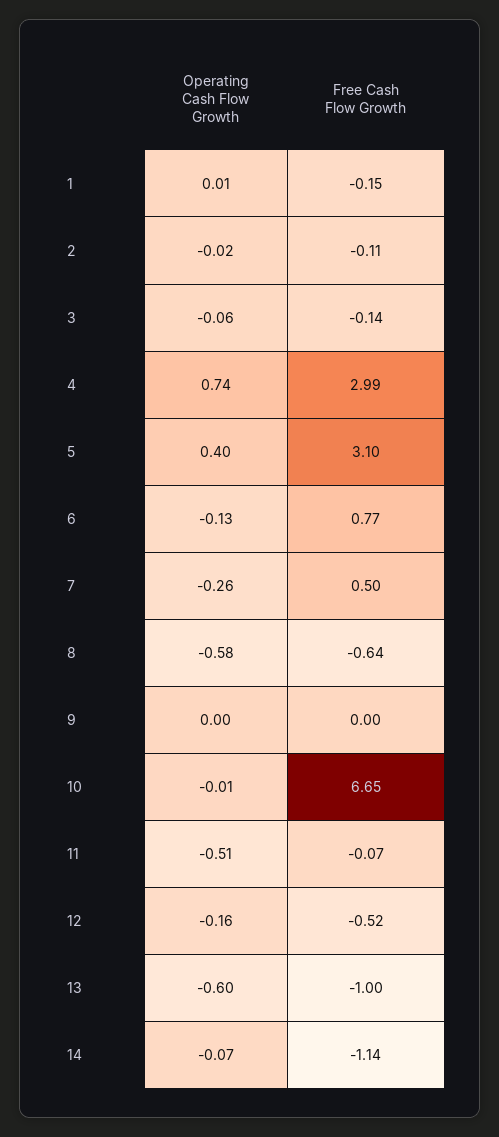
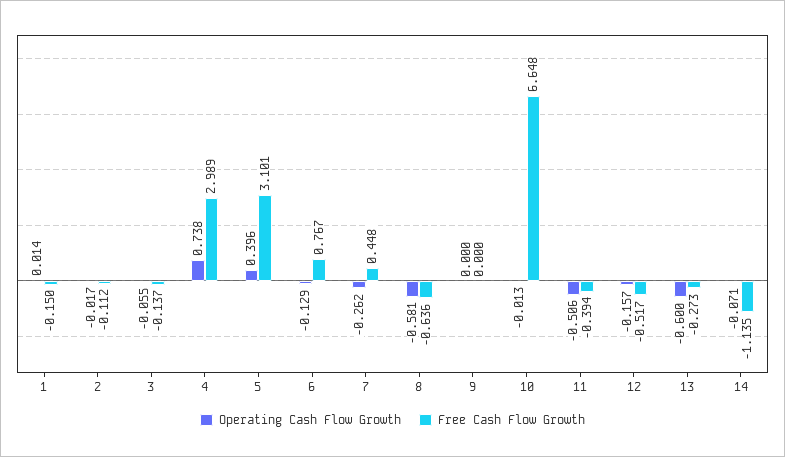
  {
    "Operating Cash Flow Growth": {
      "1": 0.014,
      "2": -0.017,
      "3": -0.055,
      "4": 0.738,
      "5": 0.396,
      "6": -0.129,
      "7": -0.262,
      "8": -0.581,
      "9": 0,
      "10": -0.013,
      "11": -0.506,
      "12": -0.157,
      "13": -0.6,
      "14": -0.071
    },
    "Free Cash Flow Growth": {
      "1": -0.15,
      "2": -0.112,
      "3": -0.137,
      "4": 2.989,
      "5": 3.101,
      "6": 0.767,
-     "7": 0.5,
+     "7": 0.448,
      "8": -0.636,
      "9": 0,
      "10": 6.648,
-     "11": -0.07,
+     "11": -0.394,
      "12": -0.517,
-     "13": -1,
+     "13": -0.273,
      "14": -1.135
    }
  }

